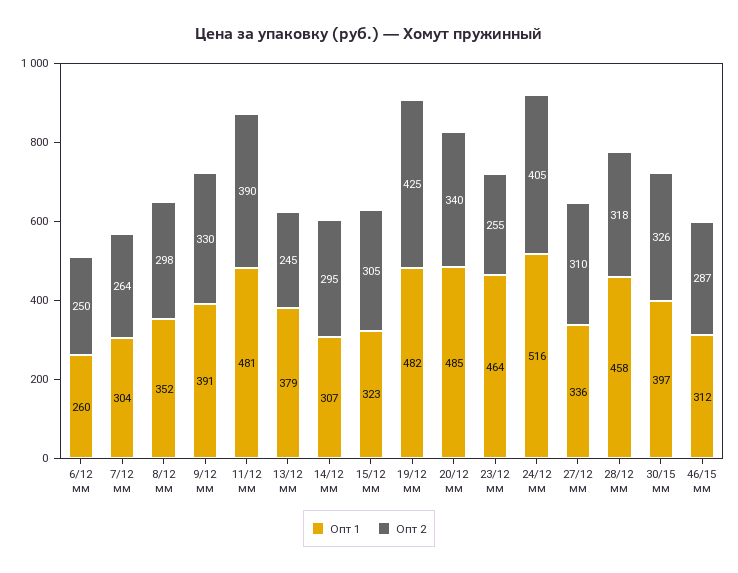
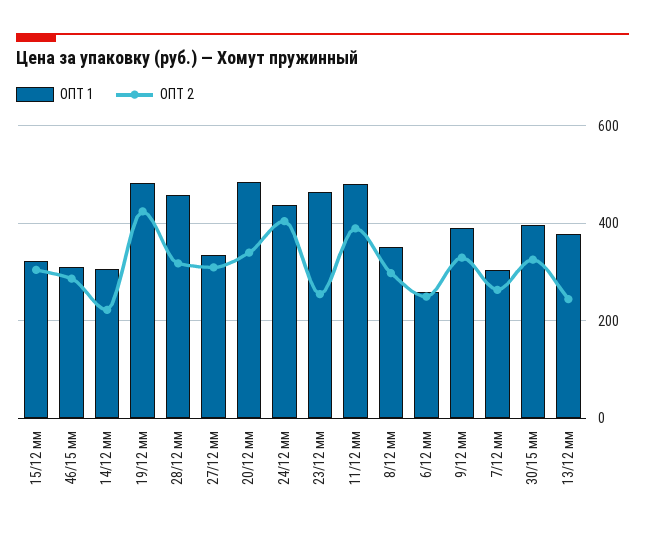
  {
    "Опт 1": {
      "6/12 мм": 260,
      "7/12 мм": 304,
      "8/12 мм": 352,
      "9/12 мм": 391,
      "11/12 мм": 481,
      "13/12 мм": 379,
      "14/12 мм": 307,
      "15/12 мм": 323,
      "19/12 мм": 482,
      "20/12 мм": 485,
      "23/12 мм": 464,
-     "24/12 мм": 516,
+     "24/12 мм": 440,
      "27/12 мм": 336,
      "28/12 мм": 458,
      "30/15 мм": 397,
      "46/15 мм": 312
    },
    "Опт 2": {
      "6/12 мм": 250,
      "7/12 мм": 264,
      "8/12 мм": 298,
      "9/12 мм": 330,
      "11/12 мм": 390,
      "13/12 мм": 245,
-     "14/12 мм": 295,
+     "14/12 мм": 220,
      "15/12 мм": 305,
      "19/12 мм": 425,
      "20/12 мм": 340,
      "23/12 мм": 255,
      "24/12 мм": 405,
      "27/12 мм": 310,
      "28/12 мм": 318,
      "30/15 мм": 326,
      "46/15 мм": 287
    }
  }

